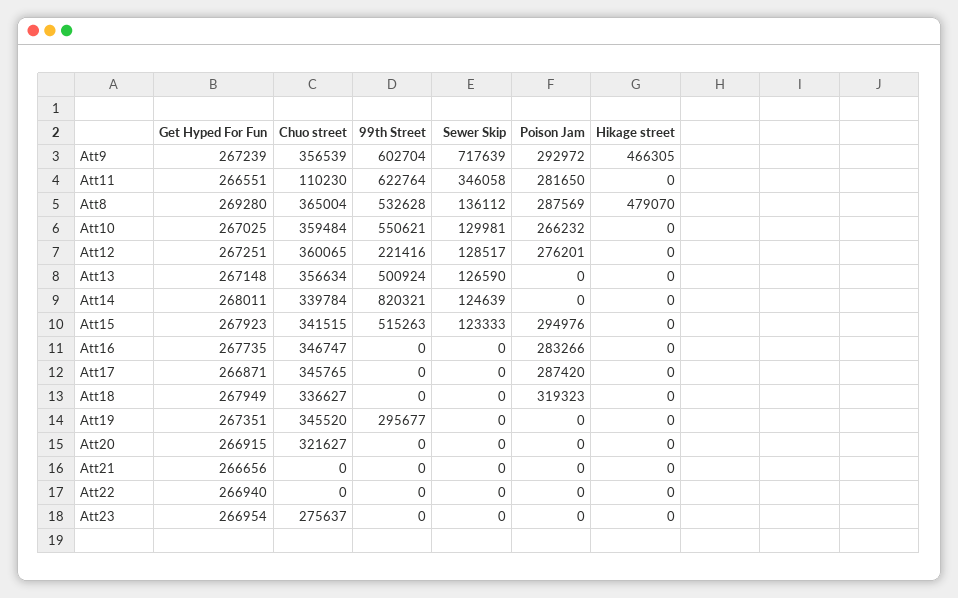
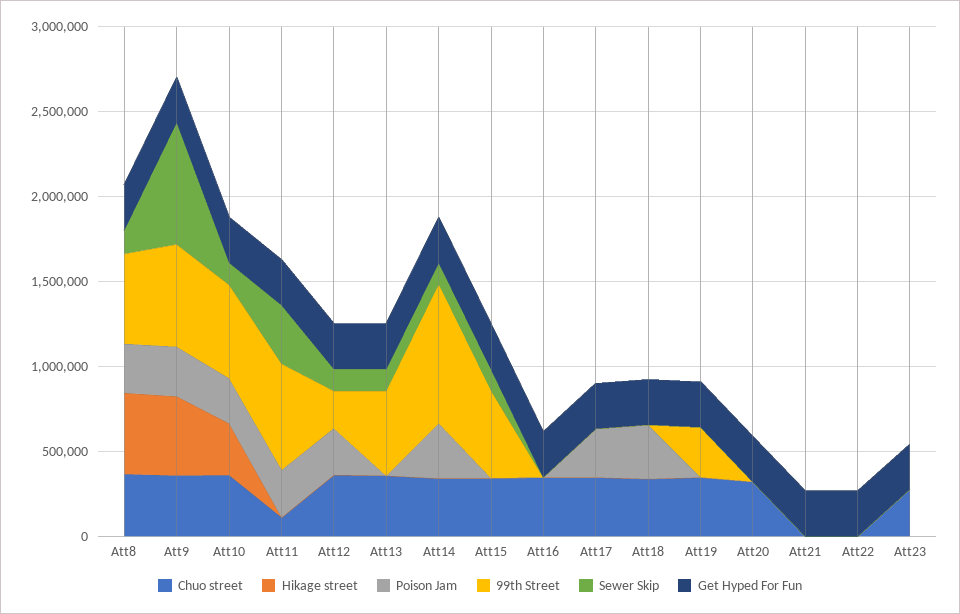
  {
    "Get Hyped For Fun": {
      "Att9": 267239,
      "Att11": 266551,
      "Att8": 269280,
      "Att10": 267025,
      "Att12": 267251,
      "Att13": 267148,
      "Att14": 268011,
      "Att15": 267923,
      "Att16": 267735,
      "Att17": 266871,
      "Att18": 267949,
      "Att19": 267351,
      "Att20": 266915,
      "Att21": 266656,
      "Att22": 266940,
      "Att23": 266954
    },
    "Chuo street": {
      "Att9": 356539,
      "Att11": 110230,
      "Att8": 365004,
      "Att10": 359484,
      "Att12": 360065,
      "Att13": 356634,
      "Att14": 339784,
      "Att15": 341515,
      "Att16": 346747,
      "Att17": 345765,
      "Att18": 336627,
      "Att19": 345520,
      "Att20": 321627,
      "Att21": 0,
      "Att22": 0,
      "Att23": 275637
    },
    "99th Street": {
      "Att9": 602704,
      "Att11": 622764,
      "Att8": 532628,
      "Att10": 550621,
      "Att12": 221416,
      "Att13": 500924,
      "Att14": 820321,
      "Att15": 515263,
      "Att16": 0,
      "Att17": 0,
      "Att18": 0,
      "Att19": 295677,
      "Att20": 0,
      "Att21": 0,
      "Att22": 0,
      "Att23": 0
    },
    "Sewer Skip": {
      "Att9": 717639,
      "Att11": 346058,
      "Att8": 136112,
      "Att10": 129981,
      "Att12": 128517,
      "Att13": 126590,
      "Att14": 124639,
      "Att15": 123333,
      "Att16": 0,
      "Att17": 0,
      "Att18": 0,
      "Att19": 0,
      "Att20": 0,
      "Att21": 0,
      "Att22": 0,
      "Att23": 0
    },
    "Poison Jam": {
      "Att9": 292972,
      "Att11": 281650,
      "Att8": 287569,
      "Att10": 266232,
      "Att12": 276201,
      "Att13": 0,
-     "Att14": 0,
+     "Att14": 300000,
-     "Att15": 294976,
+     "Att15": 0,
-     "Att16": 283266,
+     "Att16": 0,
      "Att17": 287420,
      "Att18": 319323,
      "Att19": 0,
      "Att20": 0,
      "Att21": 0,
      "Att22": 0,
      "Att23": 0
    },
    "Hikage street": {
      "Att9": 466305,
      "Att11": 0,
      "Att8": 479070,
-     "Att10": 0,
+     "Att10": 300000,
      "Att12": 0,
      "Att13": 0,
      "Att14": 0,
      "Att15": 0,
      "Att16": 0,
      "Att17": 0,
      "Att18": 0,
      "Att19": 0,
      "Att20": 0,
      "Att21": 0,
      "Att22": 0,
      "Att23": 0
    }
  }

